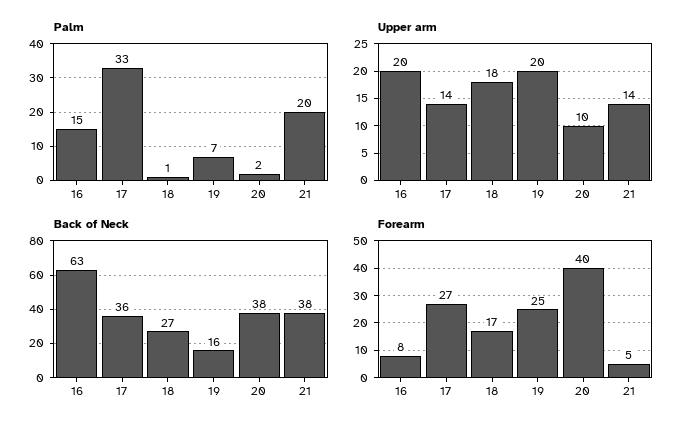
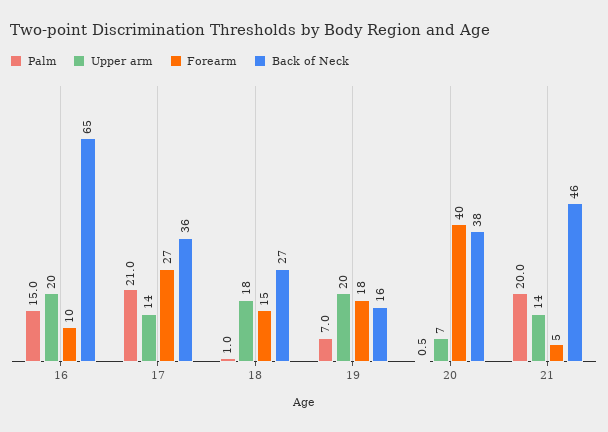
  {
    "Palm": {
      "16": 15,
-     "17": 33,
+     "17": 21,
      "18": 1,
      "19": 7,
-     "20": 2,
+     "20": 0.5,
      "21": 20
    },
    "Upper arm": {
      "16": 20,
      "17": 14,
      "18": 18,
      "19": 20,
-     "20": 10,
+     "20": 7,
      "21": 14
    },
    "Back of Neck": {
-     "16": 63,
+     "16": 65,
      "17": 36,
      "18": 27,
      "19": 16,
      "20": 38,
-     "21": 38
+     "21": 46
    },
    "Forearm": {
-     "16": 8,
+     "16": 10,
      "17": 27,
-     "18": 17,
+     "18": 15,
-     "19": 25,
+     "19": 18,
      "20": 40,
      "21": 5
    }
  }

